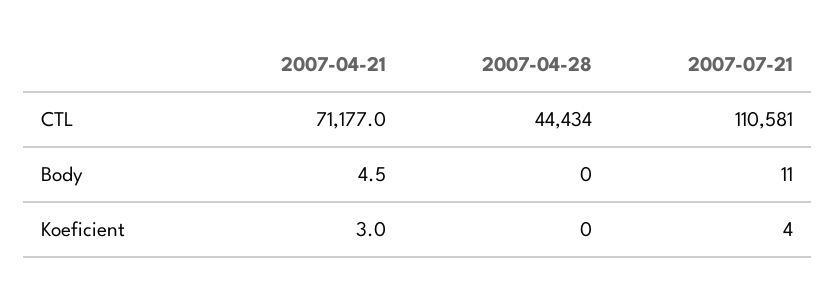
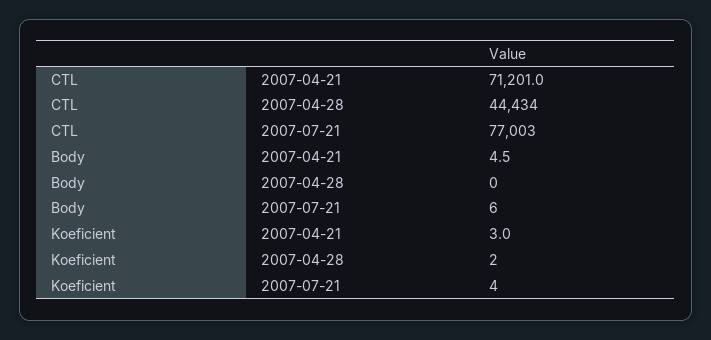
  {
    "2007-04-21": {
-     "CTL": 71177,
+     "CTL": 71201,
      "Body": 4.5,
      "Koeficient": 3
    },
    "2007-04-28": {
      "CTL": 44434,
      "Body": 0,
-     "Koeficient": 0
+     "Koeficient": 2
    },
    "2007-07-21": {
-     "CTL": 110581,
+     "CTL": 77003,
-     "Body": 11,
+     "Body": 6,
      "Koeficient": 4
    }
  }

